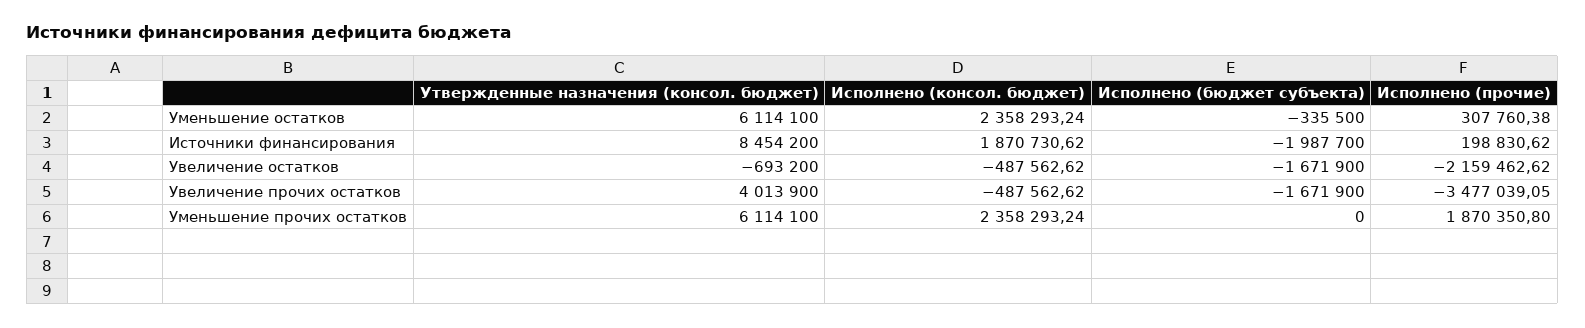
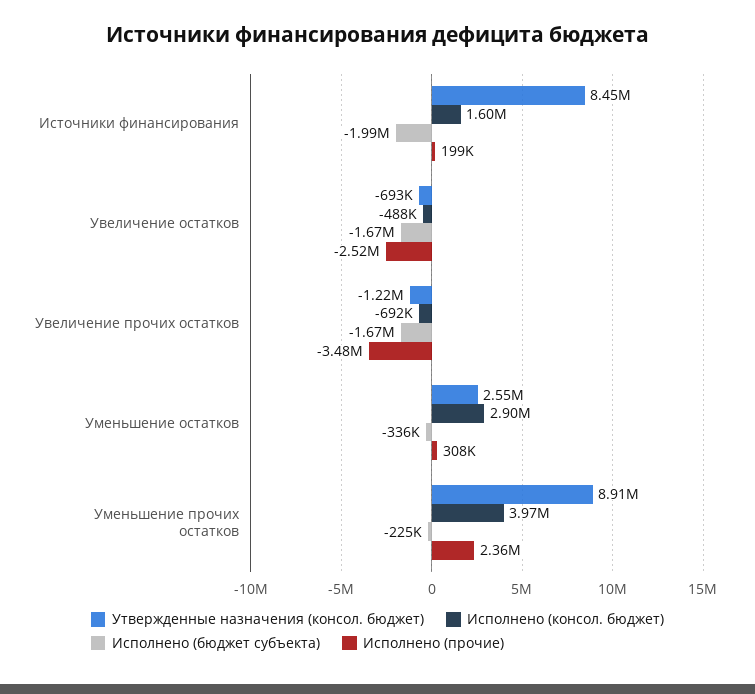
  {
    "Утвержденные назначения (консол. бюджет)": {
-     "Уменьшение остатков": 6114100,
+     "Уменьшение остатков": 2550000,
      "Источники финансирования": 8454200,
      "Увеличение остатков": -693200,
-     "Увеличение прочих остатков": 4013900,
+     "Увеличение прочих остатков": -1220000,
-     "Уменьшение прочих остатков": 6114100
+     "Уменьшение прочих остатков": 8910000
    },
    "Исполнено (консол. бюджет)": {
-     "Уменьшение остатков": 2358293.24,
+     "Уменьшение остатков": 2900000,
-     "Источники финансирования": 1870730.62,
+     "Источники финансирования": 1600000,
      "Увеличение остатков": -487562.62,
-     "Увеличение прочих остатков": -487562.62,
+     "Увеличение прочих остатков": -692000,
-     "Уменьшение прочих остатков": 2358293.24
+     "Уменьшение прочих остатков": 3970000
    },
    "Исполнено (бюджет субъекта)": {
      "Уменьшение остатков": -335500,
      "Источники финансирования": -1987700,
      "Увеличение остатков": -1671900,
      "Увеличение прочих остатков": -1671900,
-     "Уменьшение прочих остатков": 0
+     "Уменьшение прочих остатков": -225000
    },
    "Исполнено (прочие)": {
      "Уменьшение остатков": 307760.38,
      "Источники финансирования": 198830.62,
-     "Увеличение остатков": -2159462.62,
+     "Увеличение остатков": -2520000,
      "Увеличение прочих остатков": -3477039.05,
-     "Уменьшение прочих остатков": 1870350.8
+     "Уменьшение прочих остатков": 2360000
    }
  }

